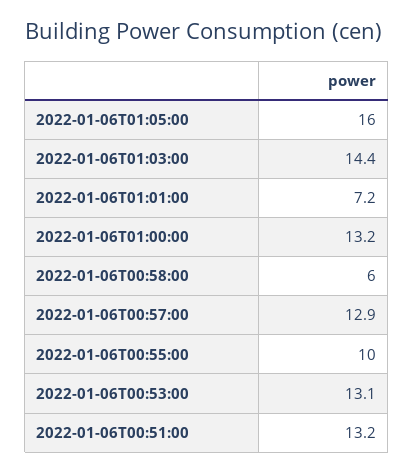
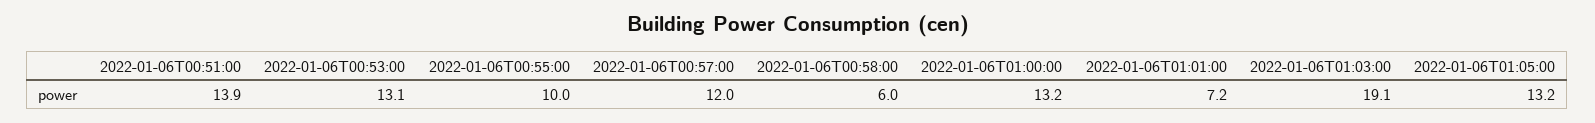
  {
-   "2022-01-06T01:05:00": 16,
+   "2022-01-06T01:05:00": 13.2,
-   "2022-01-06T01:03:00": 14.4,
+   "2022-01-06T01:03:00": 19.1,
    "2022-01-06T01:01:00": 7.2,
    "2022-01-06T01:00:00": 13.2,
    "2022-01-06T00:58:00": 6,
-   "2022-01-06T00:57:00": 12.9,
+   "2022-01-06T00:57:00": 12,
    "2022-01-06T00:55:00": 10,
    "2022-01-06T00:53:00": 13.1,
-   "2022-01-06T00:51:00": 13.2
+   "2022-01-06T00:51:00": 13.9
  }

